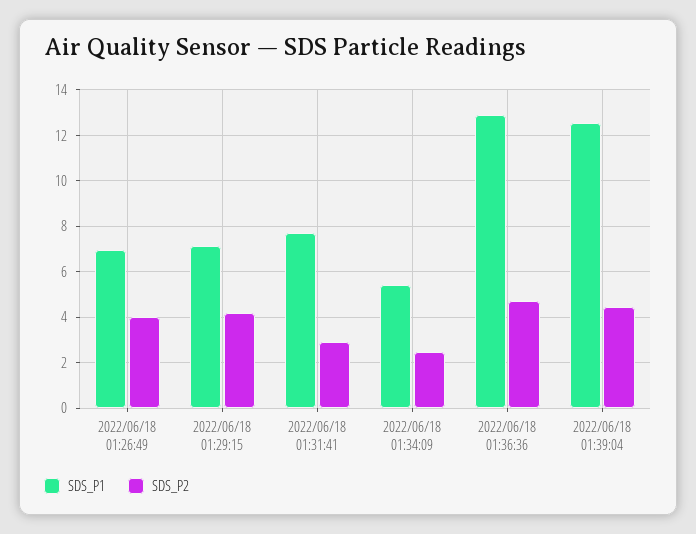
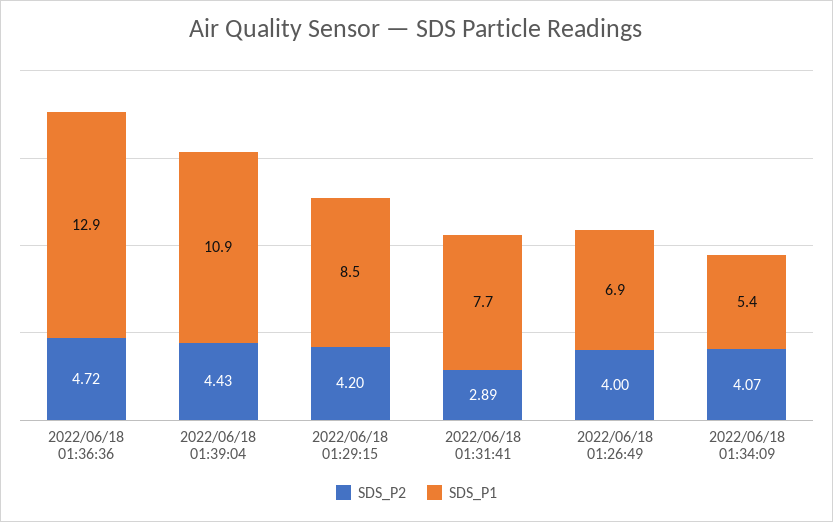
  {
    "SDS_P1": {
      "2022/06/18 01:26:49": 6.9,
-     "2022/06/18 01:29:15": 7,
+     "2022/06/18 01:29:15": 8.5,
      "2022/06/18 01:31:41": 7.7,
      "2022/06/18 01:34:09": 5.4,
      "2022/06/18 01:36:36": 12.9,
-     "2022/06/18 01:39:04": 12.5
+     "2022/06/18 01:39:04": 10.9
    },
    "SDS_P2": {
      "2022/06/18 01:26:49": 4,
      "2022/06/18 01:29:15": 4.2,
      "2022/06/18 01:31:41": 2.89,
-     "2022/06/18 01:34:09": 2.5,
+     "2022/06/18 01:34:09": 4.07,
      "2022/06/18 01:36:36": 4.72,
      "2022/06/18 01:39:04": 4.43
    }
  }

